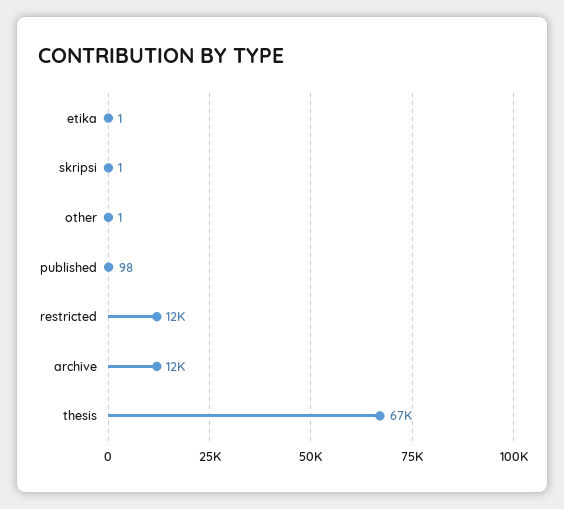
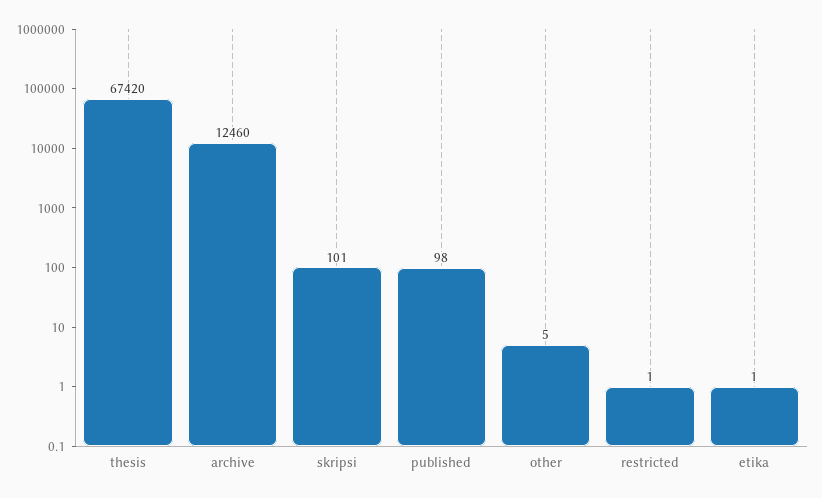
  {
    "etika": 1,
-   "skripsi": 1,
+   "skripsi": 101,
-   "other": 1,
+   "other": 5,
    "published": 98,
-   "restricted": 12000,
+   "restricted": 1,
    "archive": 12460,
    "thesis": 67420
  }

